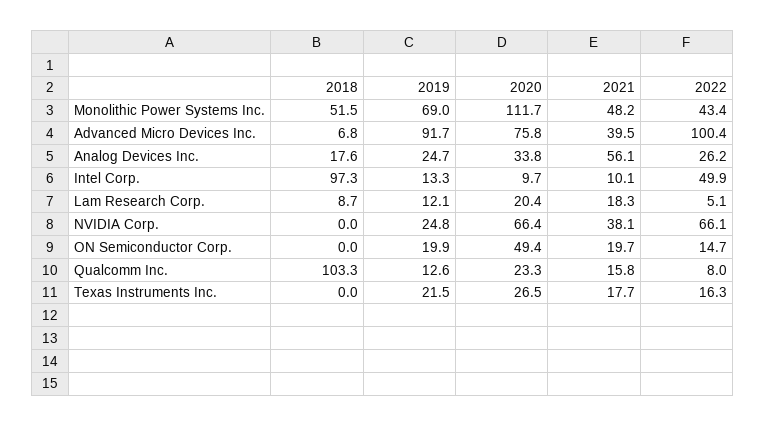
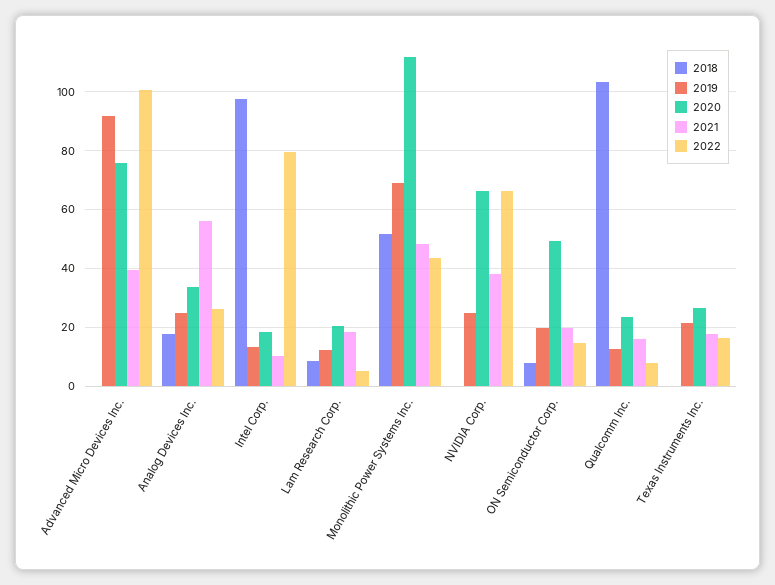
  {
    "2018": {
      "Monolithic Power Systems Inc.": 51.5,
-     "Advanced Micro Devices Inc.": 6.8,
+     "Advanced Micro Devices Inc.": 0,
      "Analog Devices Inc.": 17.6,
      "Intel Corp.": 97.3,
      "Lam Research Corp.": 8.7,
      "NVIDIA Corp.": 0,
-     "ON Semiconductor Corp.": 0,
+     "ON Semiconductor Corp.": 7.5,
      "Qualcomm Inc.": 103.3,
      "Texas Instruments Inc.": 0
    },
    "2019": {
      "Monolithic Power Systems Inc.": 69,
      "Advanced Micro Devices Inc.": 91.7,
      "Analog Devices Inc.": 24.7,
      "Intel Corp.": 13.3,
      "Lam Research Corp.": 12.1,
      "NVIDIA Corp.": 24.8,
      "ON Semiconductor Corp.": 19.9,
      "Qualcomm Inc.": 12.6,
      "Texas Instruments Inc.": 21.5
    },
    "2020": {
      "Monolithic Power Systems Inc.": 111.7,
      "Advanced Micro Devices Inc.": 75.8,
      "Analog Devices Inc.": 33.8,
-     "Intel Corp.": 9.7,
+     "Intel Corp.": 17.5,
      "Lam Research Corp.": 20.4,
      "NVIDIA Corp.": 66.4,
      "ON Semiconductor Corp.": 49.4,
      "Qualcomm Inc.": 23.3,
      "Texas Instruments Inc.": 26.5
    },
    "2021": {
      "Monolithic Power Systems Inc.": 48.2,
      "Advanced Micro Devices Inc.": 39.5,
      "Analog Devices Inc.": 56.1,
      "Intel Corp.": 10.1,
      "Lam Research Corp.": 18.3,
      "NVIDIA Corp.": 38.1,
      "ON Semiconductor Corp.": 19.7,
      "Qualcomm Inc.": 15.8,
      "Texas Instruments Inc.": 17.7
    },
    "2022": {
      "Monolithic Power Systems Inc.": 43.4,
      "Advanced Micro Devices Inc.": 100.4,
      "Analog Devices Inc.": 26.2,
-     "Intel Corp.": 49.9,
+     "Intel Corp.": 80,
      "Lam Research Corp.": 5.1,
      "NVIDIA Corp.": 66.1,
      "ON Semiconductor Corp.": 14.7,
      "Qualcomm Inc.": 8,
      "Texas Instruments Inc.": 16.3
    }
  }

